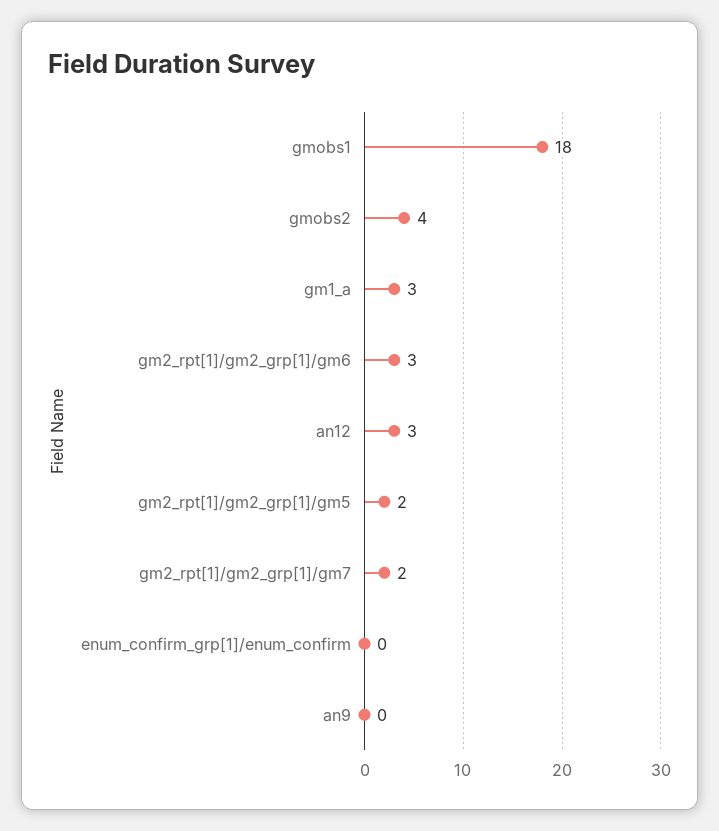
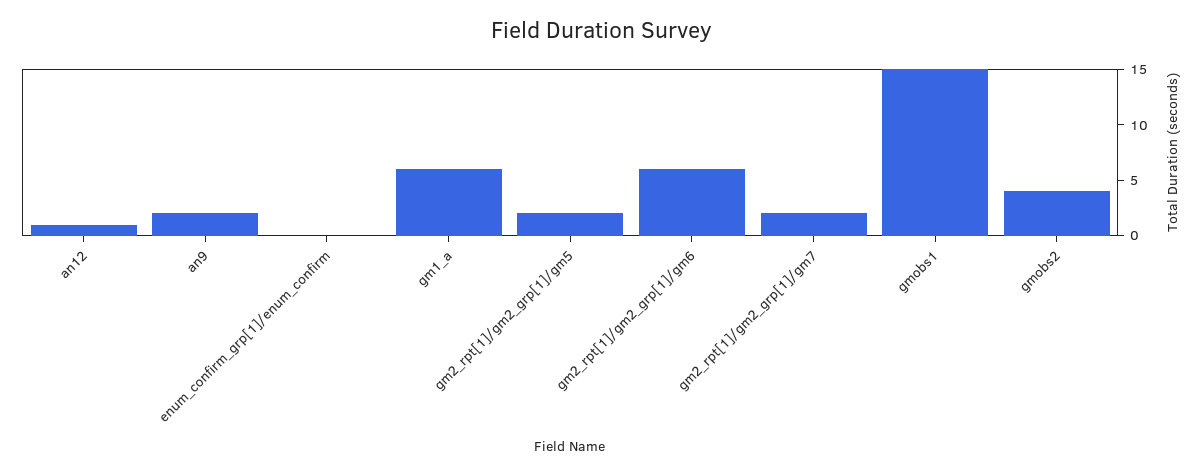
  {
-   "gmobs1": 18,
+   "gmobs1": 15,
    "gmobs2": 4,
-   "gm1_a": 3,
+   "gm1_a": 6,
-   "gm2_rpt[1]/gm2_grp[1]/gm6": 3,
+   "gm2_rpt[1]/gm2_grp[1]/gm6": 6,
-   "an12": 3,
+   "an12": 1,
    "gm2_rpt[1]/gm2_grp[1]/gm5": 2,
    "gm2_rpt[1]/gm2_grp[1]/gm7": 2,
    "enum_confirm_grp[1]/enum_confirm": 0,
-   "an9": 0
+   "an9": 2
  }

